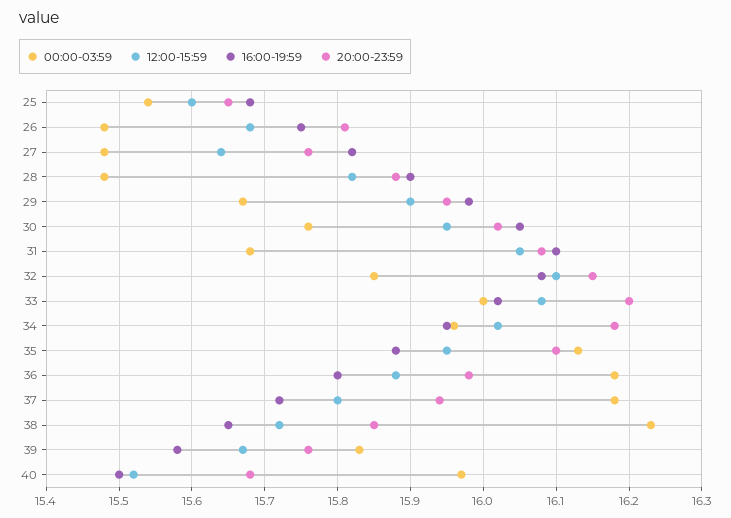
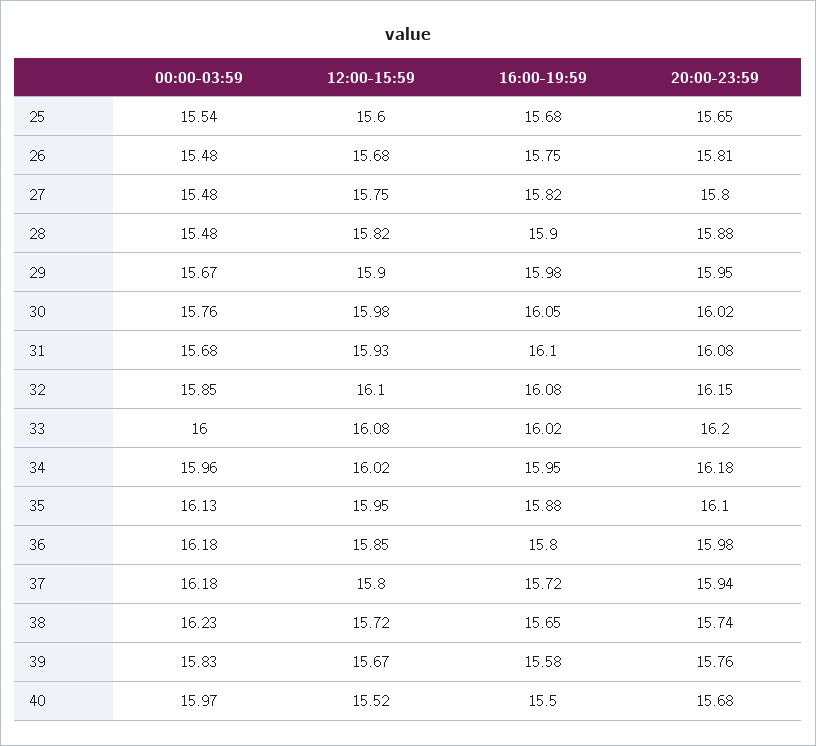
  {
    "00:00-03:59": {
      "25": 15.54,
      "26": 15.48,
      "27": 15.48,
      "28": 15.48,
      "29": 15.67,
      "30": 15.76,
      "31": 15.68,
      "32": 15.85,
      "33": 16,
      "34": 15.96,
      "35": 16.13,
      "36": 16.18,
      "37": 16.18,
      "38": 16.23,
      "39": 15.83,
      "40": 15.97
    },
    "12:00-15:59": {
      "25": 15.6,
      "26": 15.68,
-     "27": 15.64,
+     "27": 15.75,
      "28": 15.82,
      "29": 15.9,
-     "30": 15.95,
+     "30": 15.98,
-     "31": 16.05,
+     "31": 15.93,
      "32": 16.1,
      "33": 16.08,
      "34": 16.02,
      "35": 15.95,
-     "36": 15.88,
+     "36": 15.85,
      "37": 15.8,
      "38": 15.72,
      "39": 15.67,
      "40": 15.52
    },
    "16:00-19:59": {
      "25": 15.68,
      "26": 15.75,
      "27": 15.82,
      "28": 15.9,
      "29": 15.98,
      "30": 16.05,
      "31": 16.1,
      "32": 16.08,
      "33": 16.02,
      "34": 15.95,
      "35": 15.88,
      "36": 15.8,
      "37": 15.72,
      "38": 15.65,
      "39": 15.58,
      "40": 15.5
    },
    "20:00-23:59": {
      "25": 15.65,
      "26": 15.81,
-     "27": 15.76,
+     "27": 15.8,
      "28": 15.88,
      "29": 15.95,
      "30": 16.02,
      "31": 16.08,
      "32": 16.15,
      "33": 16.2,
      "34": 16.18,
      "35": 16.1,
      "36": 15.98,
      "37": 15.94,
-     "38": 15.85,
+     "38": 15.74,
      "39": 15.76,
      "40": 15.68
    }
  }

